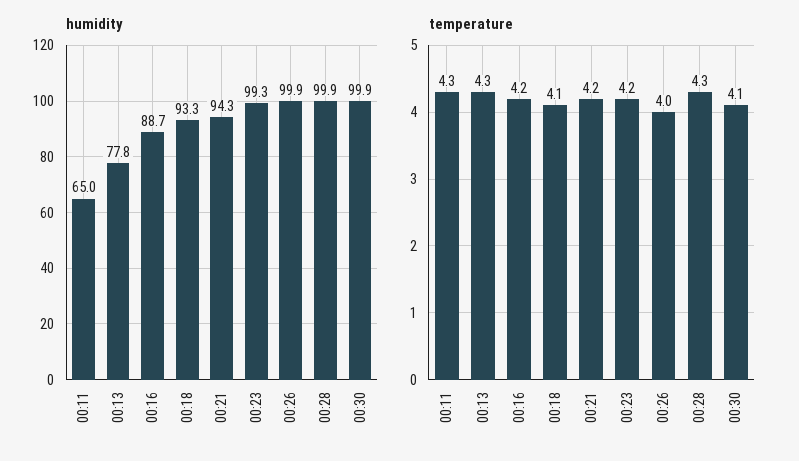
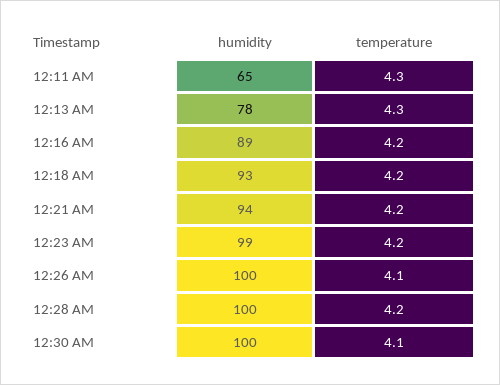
  {
    "humidity": {
      "00:11": 65,
      "00:13": 77.8,
      "00:16": 88.7,
      "00:18": 93.3,
      "00:21": 94.3,
      "00:23": 99.3,
      "00:26": 99.9,
      "00:28": 99.9,
      "00:30": 99.9
    },
    "temperature": {
      "00:11": 4.3,
      "00:13": 4.3,
      "00:16": 4.2,
-     "00:18": 4.1,
+     "00:18": 4.2,
      "00:21": 4.2,
      "00:23": 4.2,
-     "00:26": 4,
+     "00:26": 4.1,
-     "00:28": 4.3,
+     "00:28": 4.2,
      "00:30": 4.1
    }
  }

